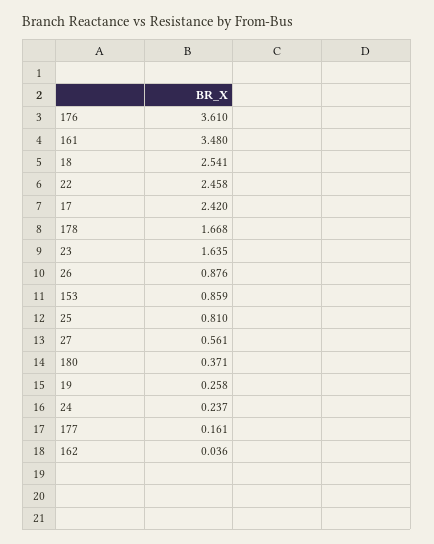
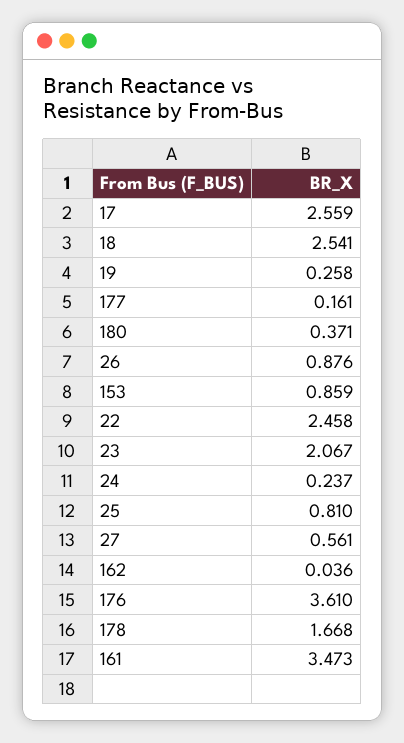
  {
    "176": 3.61,
-   "161": 3.48,
+   "161": 3.473,
    "18": 2.541,
    "22": 2.458,
-   "17": 2.42,
+   "17": 2.559,
    "178": 1.668,
-   "23": 1.635,
+   "23": 2.067,
    "26": 0.876,
    "153": 0.859,
    "25": 0.81,
    "27": 0.561,
    "180": 0.371,
    "19": 0.258,
    "24": 0.237,
    "177": 0.161,
    "162": 0.036
  }

